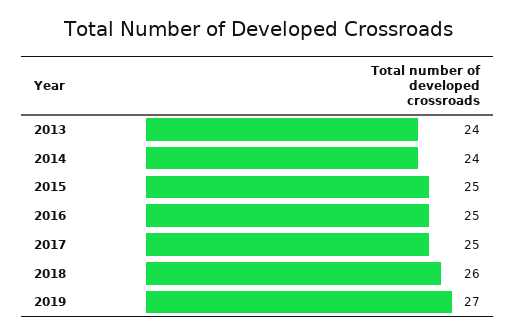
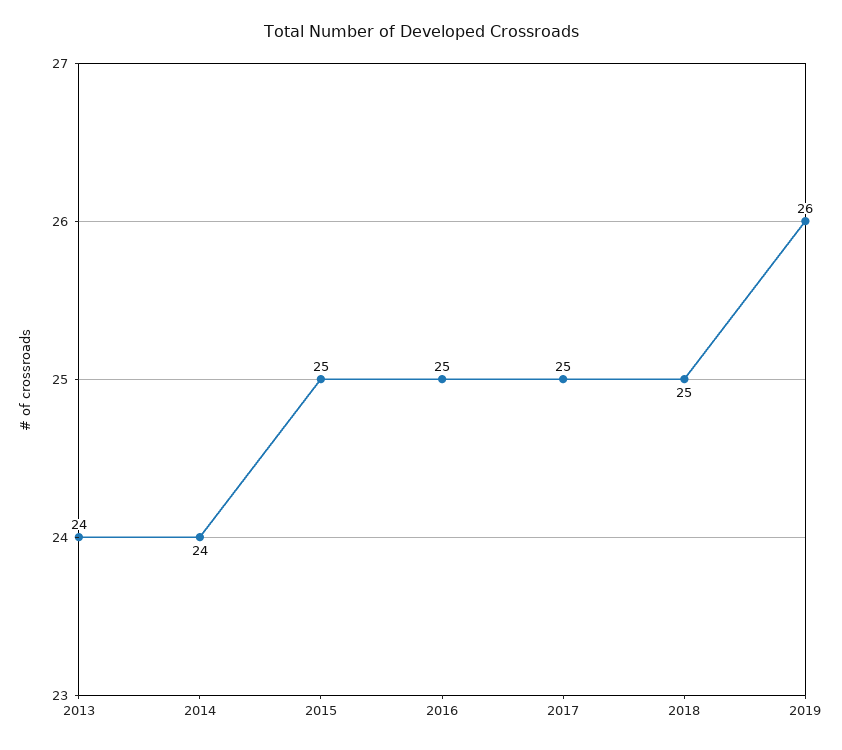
  {
    "2013": 24,
    "2014": 24,
    "2015": 25,
    "2016": 25,
    "2017": 25,
-   "2018": 26,
+   "2018": 25,
-   "2019": 27
+   "2019": 26
  }

